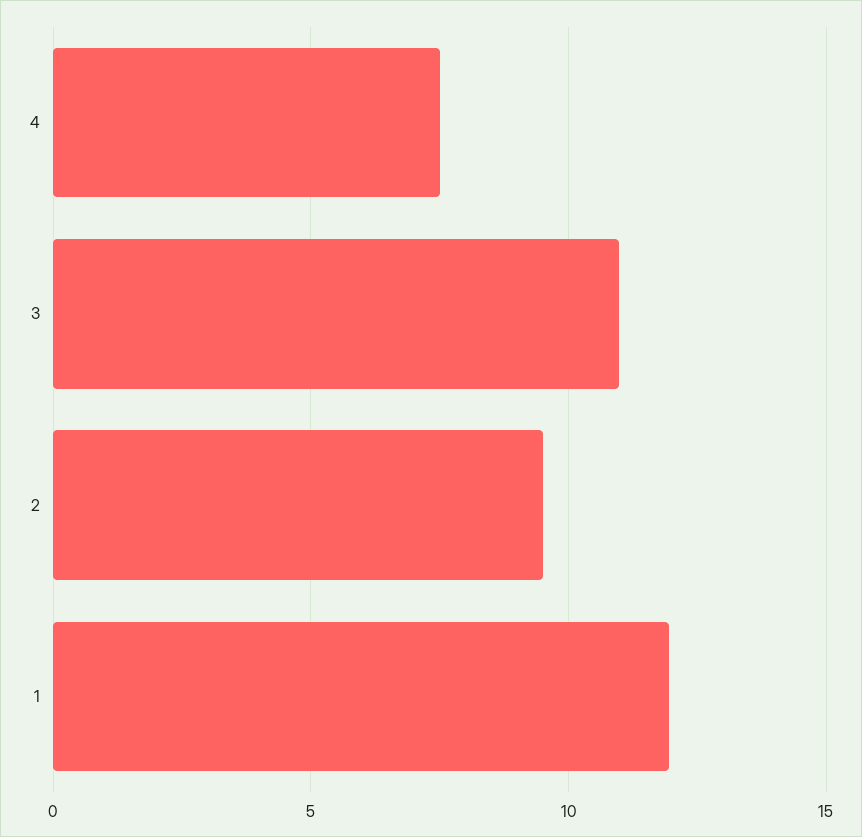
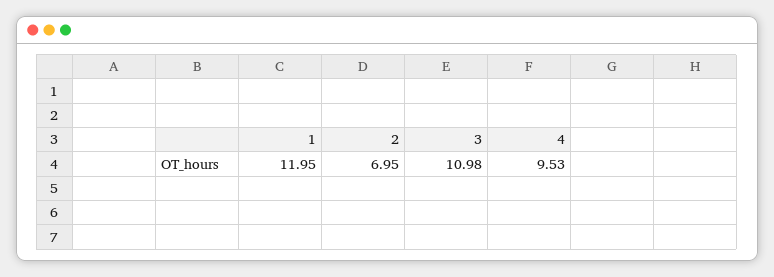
  {
-   "4": 7.5,
+   "4": 9.53,
    "3": 10.98,
-   "2": 9.5,
+   "2": 6.95,
    "1": 11.95
  }

